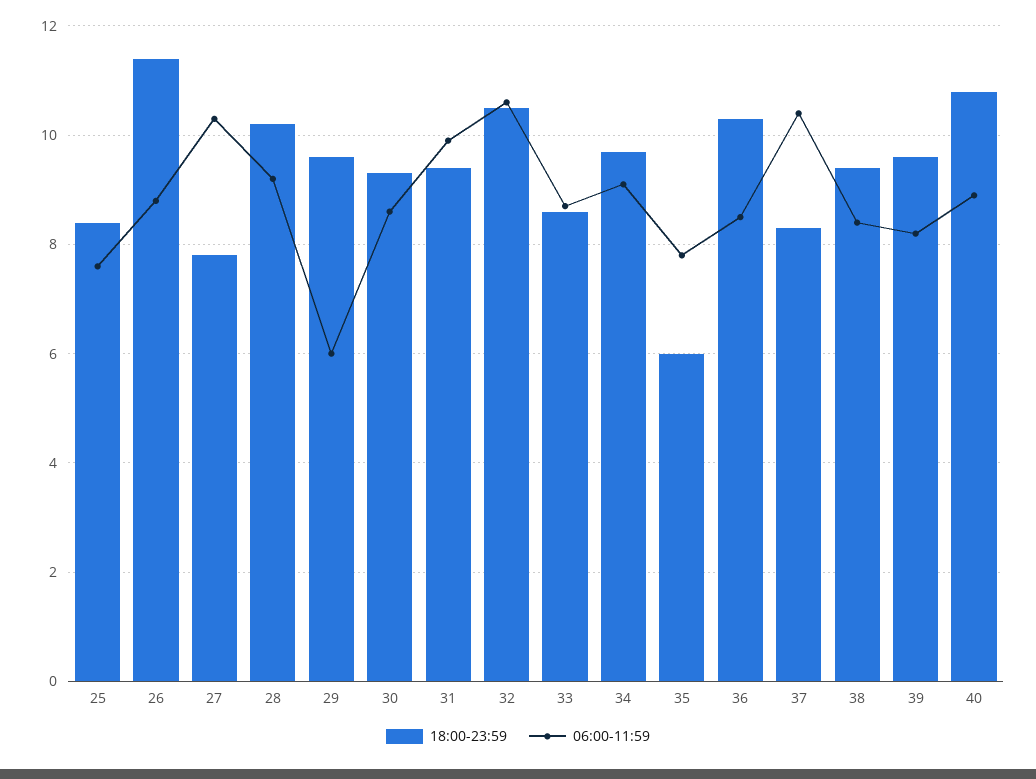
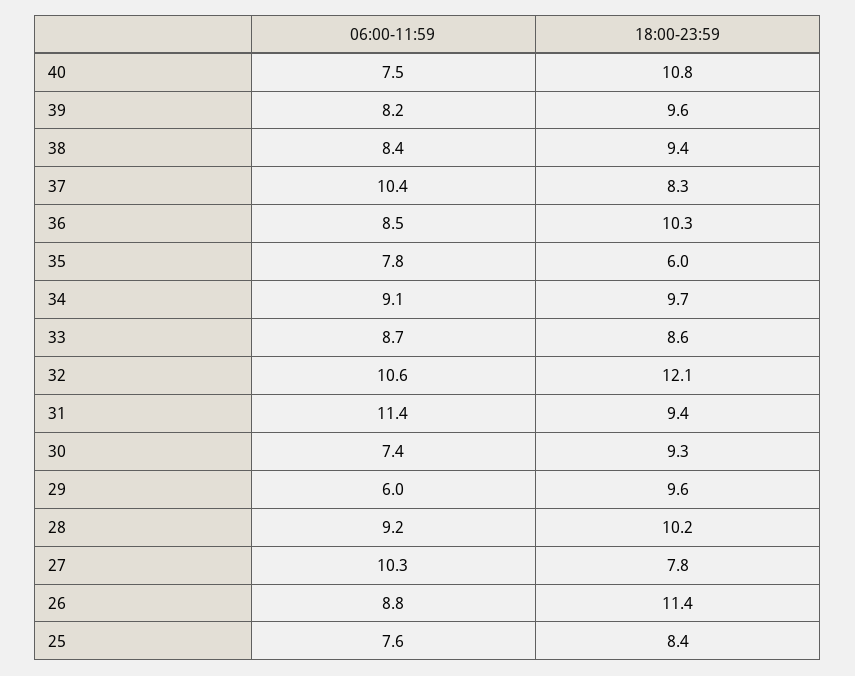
  {
    "18:00-23:59": {
      "25": 8.4,
      "26": 11.4,
      "27": 7.8,
      "28": 10.2,
      "29": 9.6,
      "30": 9.3,
      "31": 9.4,
-     "32": 10.5,
+     "32": 12.1,
      "33": 8.6,
      "34": 9.7,
      "35": 6,
      "36": 10.3,
      "37": 8.3,
      "38": 9.4,
      "39": 9.6,
      "40": 10.8
    },
    "06:00-11:59": {
      "25": 7.6,
      "26": 8.8,
      "27": 10.3,
      "28": 9.2,
      "29": 6,
-     "30": 8.5,
+     "30": 7.4,
-     "31": 10,
+     "31": 11.4,
      "32": 10.6,
      "33": 8.7,
      "34": 9.1,
      "35": 7.8,
      "36": 8.5,
      "37": 10.4,
      "38": 8.4,
      "39": 8.2,
-     "40": 9
+     "40": 7.5
    }
  }

